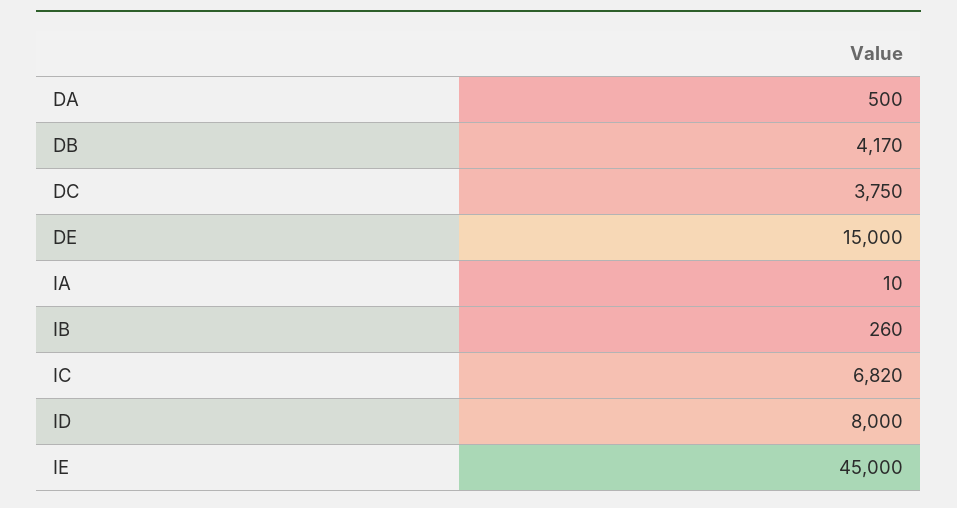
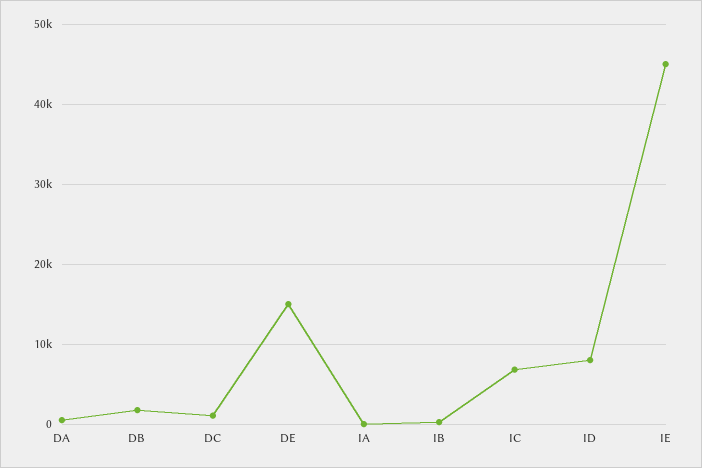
  {
    "DA": 500,
-   "DB": 4170,
+   "DB": 2000,
-   "DC": 3750,
+   "DC": 1000,
    "DE": 15000,
    "IA": 10,
    "IB": 260,
    "IC": 6820,
    "ID": 8000,
    "IE": 45000
  }

